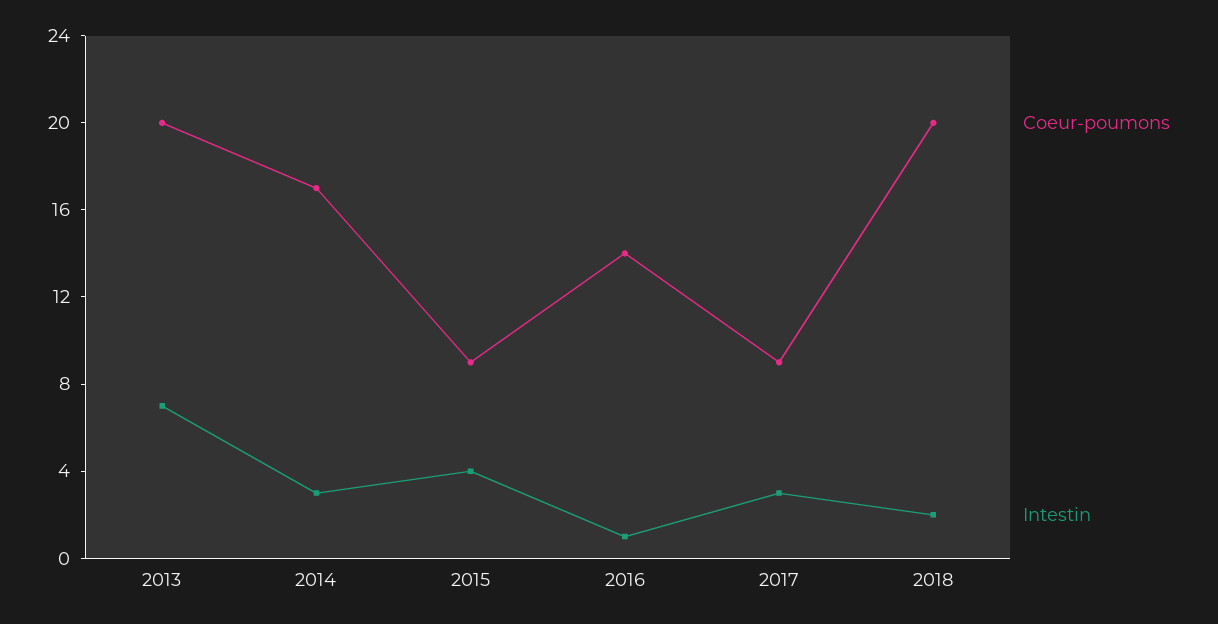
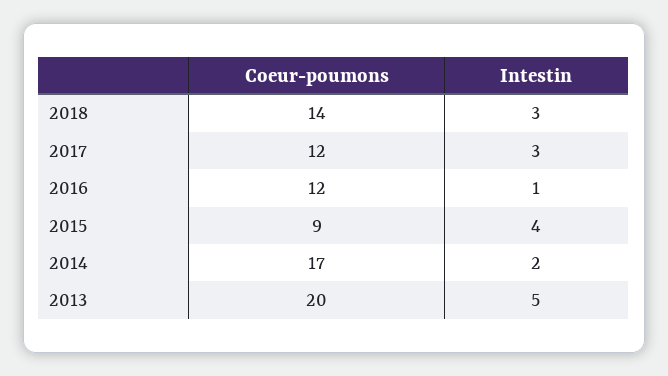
  {
    "Coeur-poumons": {
      "2013": 20,
      "2014": 17,
      "2015": 9,
-     "2016": 14,
+     "2016": 12,
-     "2017": 9,
+     "2017": 12,
-     "2018": 20
+     "2018": 14
    },
    "Intestin": {
-     "2013": 7,
+     "2013": 5,
-     "2014": 3,
+     "2014": 2,
      "2015": 4,
      "2016": 1,
      "2017": 3,
-     "2018": 2
+     "2018": 3
    }
  }

